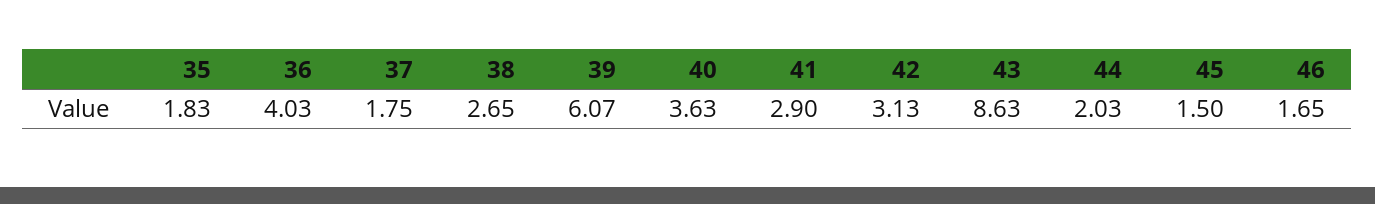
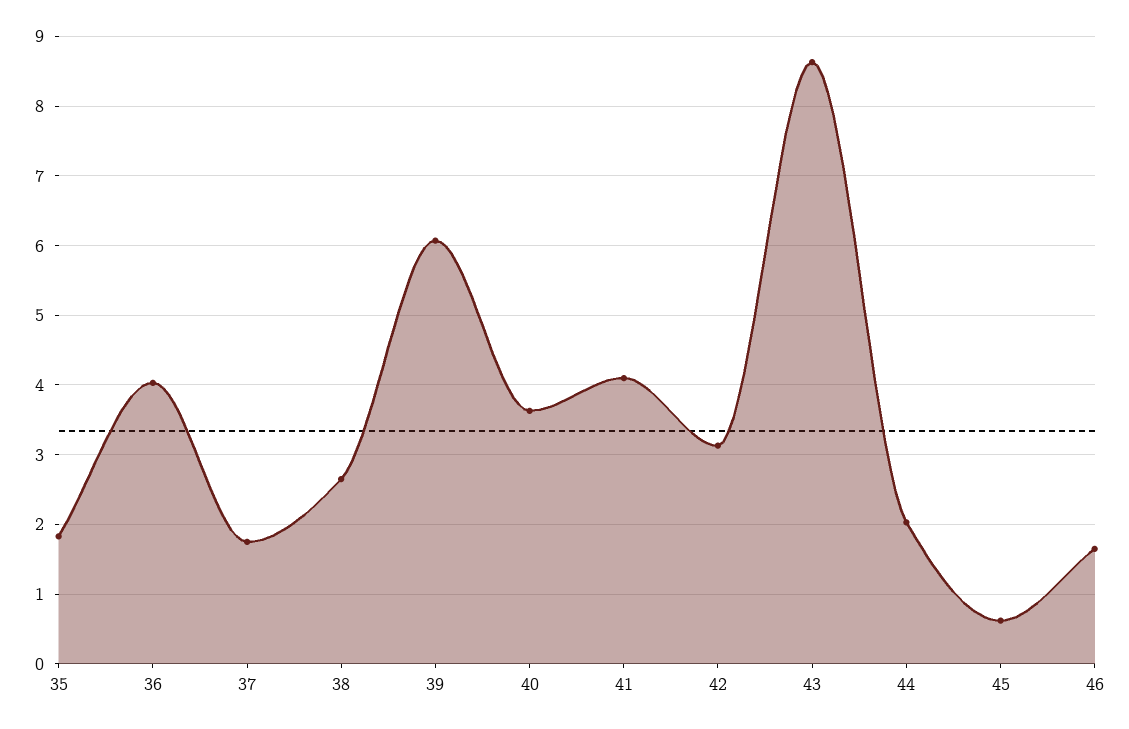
  {
    "35": 1.83,
    "36": 4.03,
    "37": 1.75,
    "38": 2.65,
    "39": 6.07,
    "40": 3.63,
-   "41": 2.9,
+   "41": 4.1,
    "42": 3.13,
    "43": 8.63,
    "44": 2.03,
-   "45": 1.5,
+   "45": 0.6,
    "46": 1.65
  }

